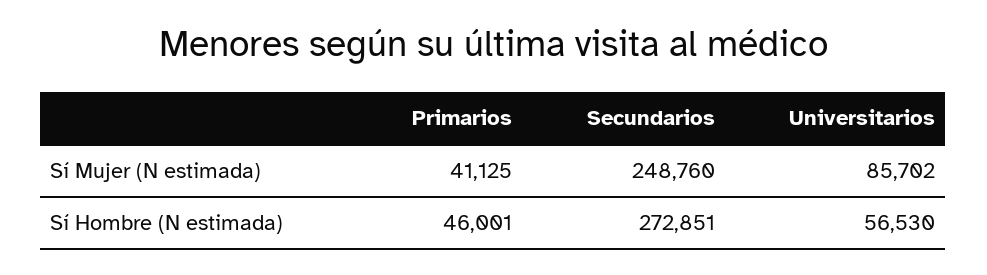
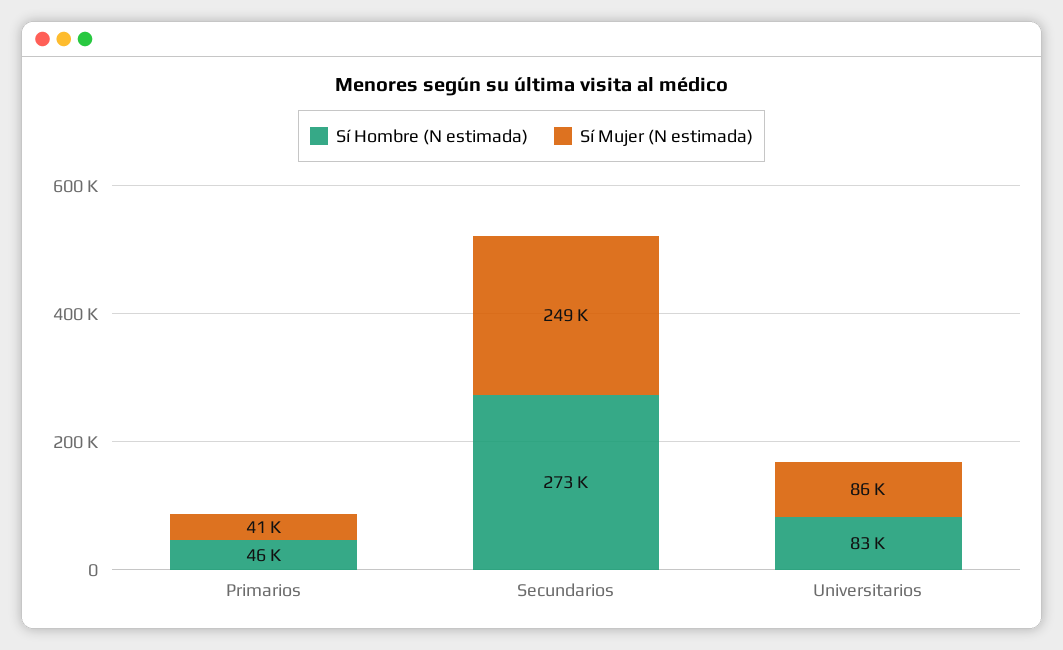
  {
    "Sí Mujer (N estimada)": {
      "Primarios": 41125,
      "Secundarios": 248760,
      "Universitarios": 85702
    },
    "Sí Hombre (N estimada)": {
      "Primarios": 46001,
      "Secundarios": 272851,
-     "Universitarios": 56530
+     "Universitarios": 83000
    }
  }

